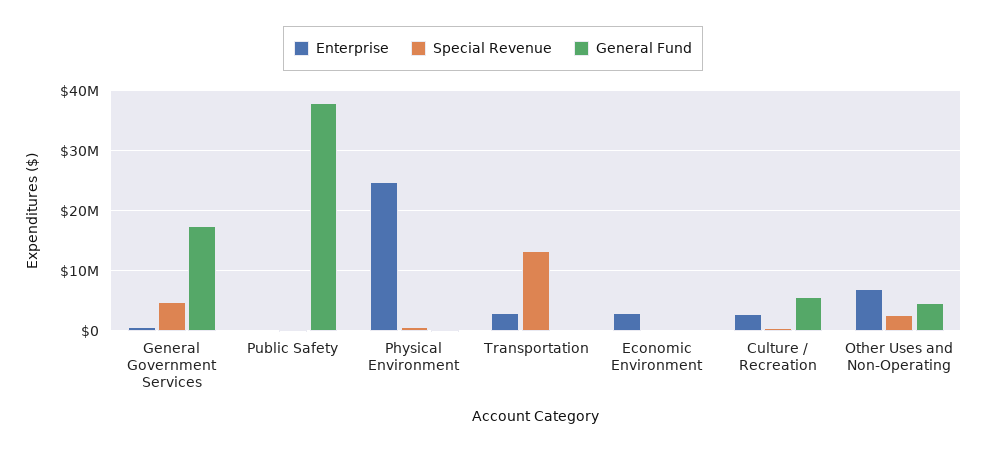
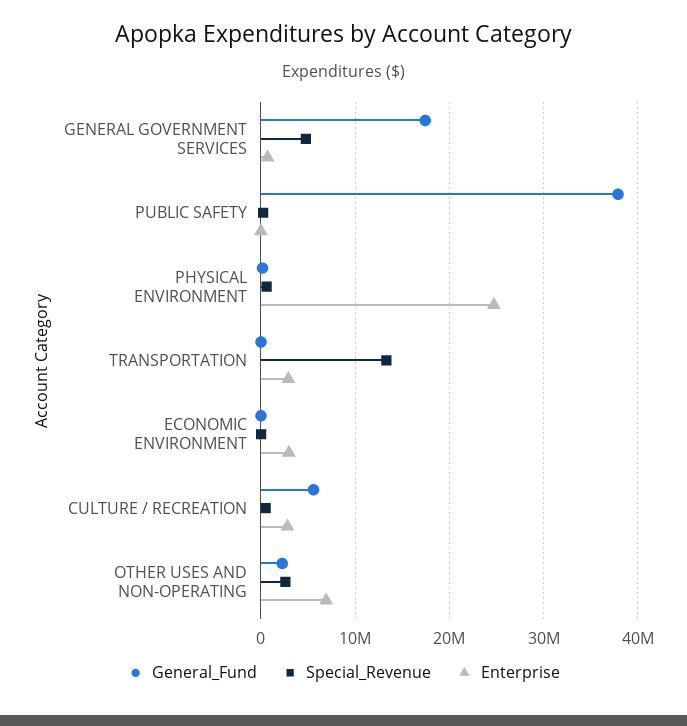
  {
    "Enterprise": {
      "General Government Services": 1000000,
      "Public Safety": 0,
      "Physical Environment": 25000000,
      "Transportation": 3000000,
      "Economic Environment": 3000000,
      "Culture / Recreation": 3000000,
      "Other Uses and Non-Operating": 7000000
    },
    "Special Revenue": {
      "General Government Services": 5000000,
      "Public Safety": 0,
      "Physical Environment": 1000000,
      "Transportation": 13000000,
      "Economic Environment": 0,
      "Culture / Recreation": 0,
      "Other Uses and Non-Operating": 3000000
    },
    "General Fund": {
      "General Government Services": 17000000,
      "Public Safety": 38000000,
      "Physical Environment": 0,
      "Transportation": 0,
      "Economic Environment": 0,
      "Culture / Recreation": 6000000,
-     "Other Uses and Non-Operating": 5000000
+     "Other Uses and Non-Operating": 2000000
    }
  }

